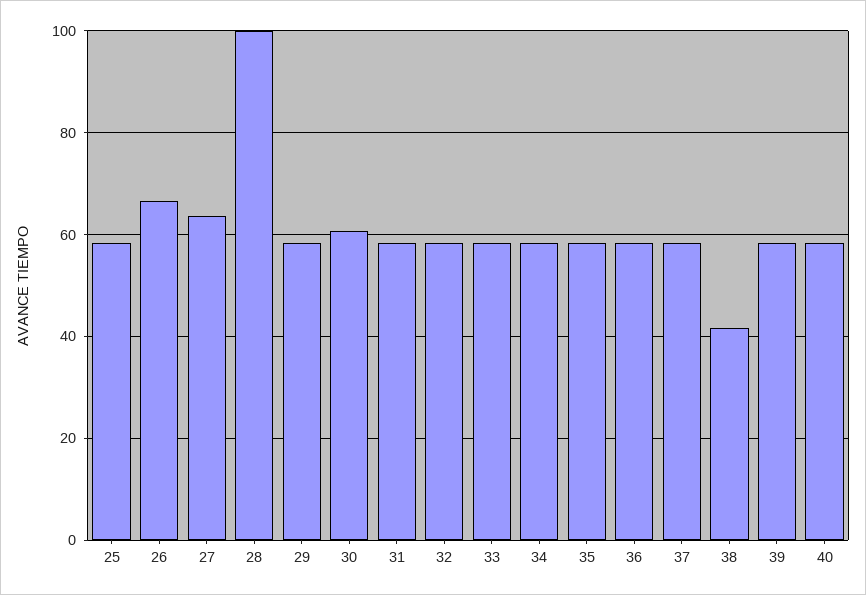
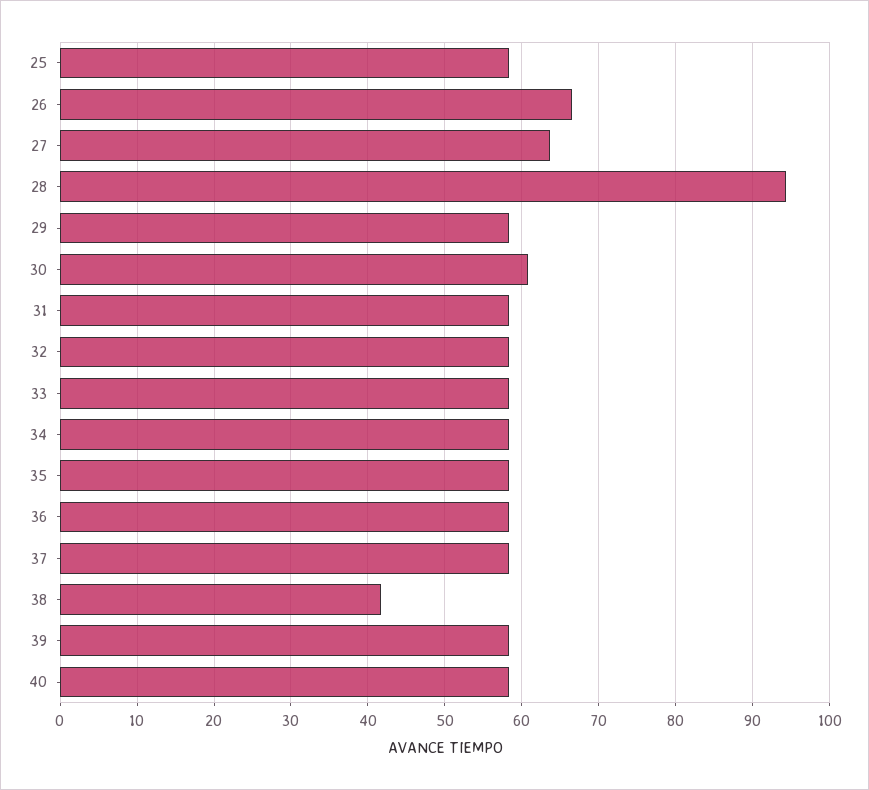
  {
    "25": 58,
    "26": 67,
    "27": 64,
-   "28": 100,
+   "28": 94,
    "29": 58,
    "30": 61,
    "31": 58,
    "32": 58,
    "33": 58,
    "34": 58,
    "35": 58,
    "36": 58,
    "37": 58,
    "38": 42,
    "39": 58,
    "40": 58
  }

